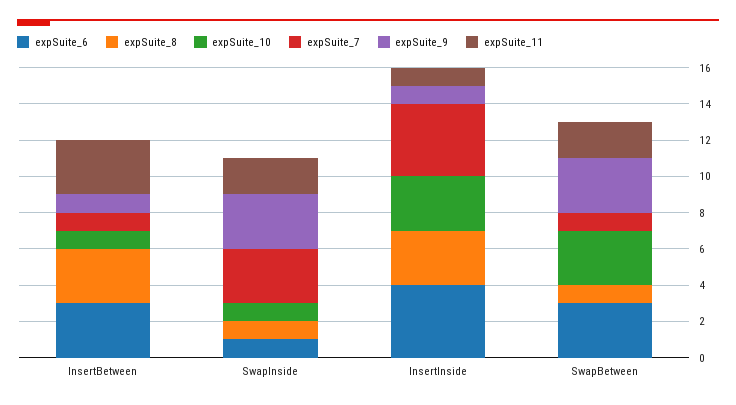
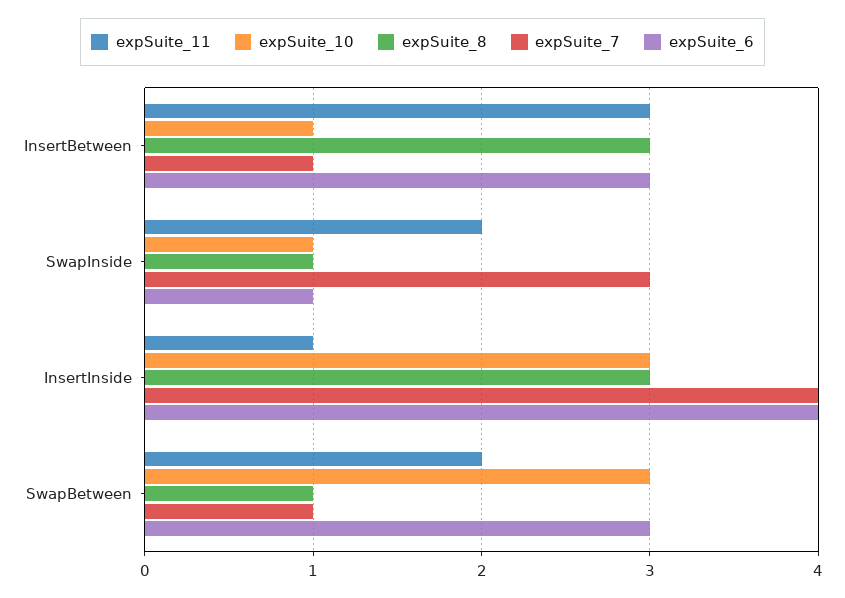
  {
    "expSuite_6": {
      "InsertBetween": 3,
      "SwapInside": 1,
      "InsertInside": 4,
      "SwapBetween": 3
    },
    "expSuite_8": {
      "InsertBetween": 3,
      "SwapInside": 1,
      "InsertInside": 3,
      "SwapBetween": 1
    },
    "expSuite_10": {
      "InsertBetween": 1,
      "SwapInside": 1,
      "InsertInside": 3,
      "SwapBetween": 3
    },
    "expSuite_7": {
      "InsertBetween": 1,
      "SwapInside": 3,
      "InsertInside": 4,
      "SwapBetween": 1
    },
-   "expSuite_9": {
-     "InsertBetween": 1,
-     "SwapInside": 3,
-     "InsertInside": 1,
-     "SwapBetween": 3
-   },
    "expSuite_11": {
      "InsertBetween": 3,
      "SwapInside": 2,
      "InsertInside": 1,
      "SwapBetween": 2
    }
  }

